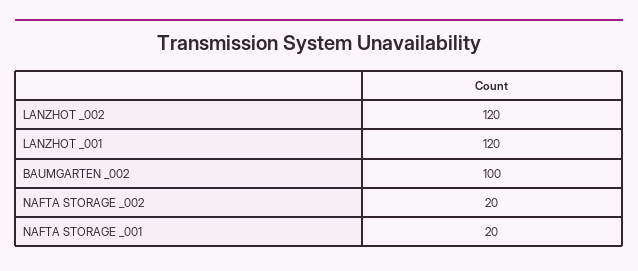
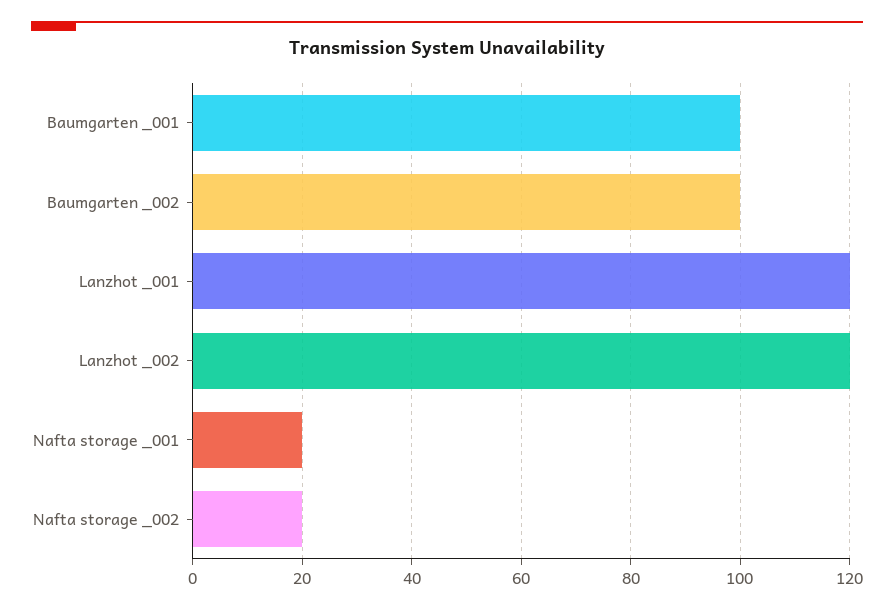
  {
    "LANZHOT _002": 120,
    "LANZHOT _001": 120,
    "BAUMGARTEN _002": 100,
    "NAFTA STORAGE _002": 20,
-   "NAFTA STORAGE _001": 20
+   "NAFTA STORAGE _001": 20,
+   "Baumgarten _001": 100
  }

